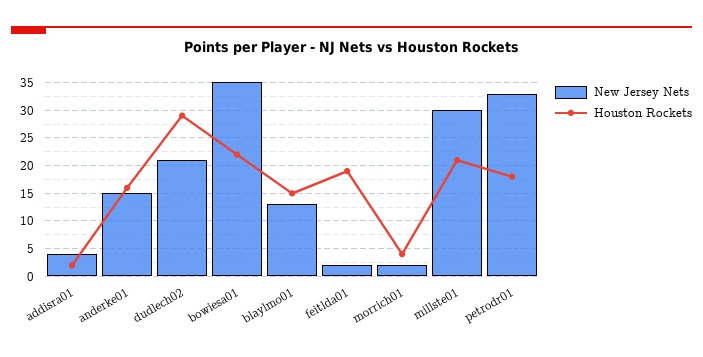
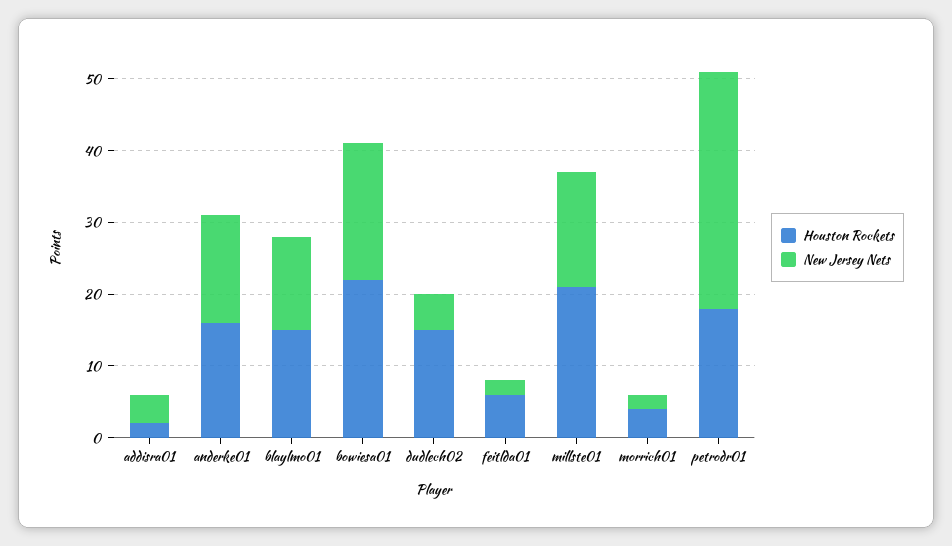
  {
    "New Jersey Nets": {
      "addisra01": 5,
      "anderke01": 15,
-     "dudlech02": 20,
+     "dudlech02": 5,
-     "bowiesa01": 35,
+     "bowiesa01": 20,
      "blaylmo01": 15,
      "feitlda01": 0,
      "morrich01": 0,
-     "millste01": 30,
+     "millste01": 15,
      "petrodr01": 35
    },
    "Houston Rockets": {
      "addisra01": 0,
      "anderke01": 15,
-     "dudlech02": 30,
+     "dudlech02": 15,
      "bowiesa01": 20,
      "blaylmo01": 15,
-     "feitlda01": 20,
+     "feitlda01": 5,
      "morrich01": 5,
      "millste01": 20,
      "petrodr01": 20
    }
  }

